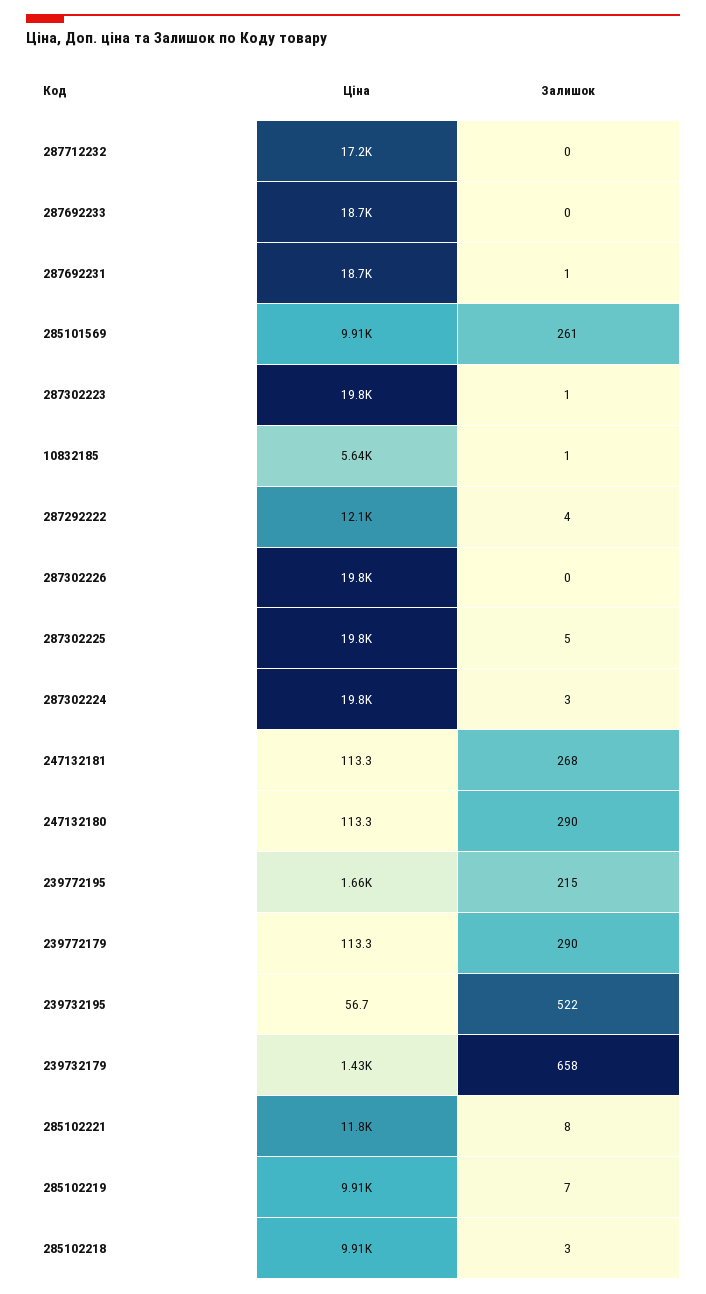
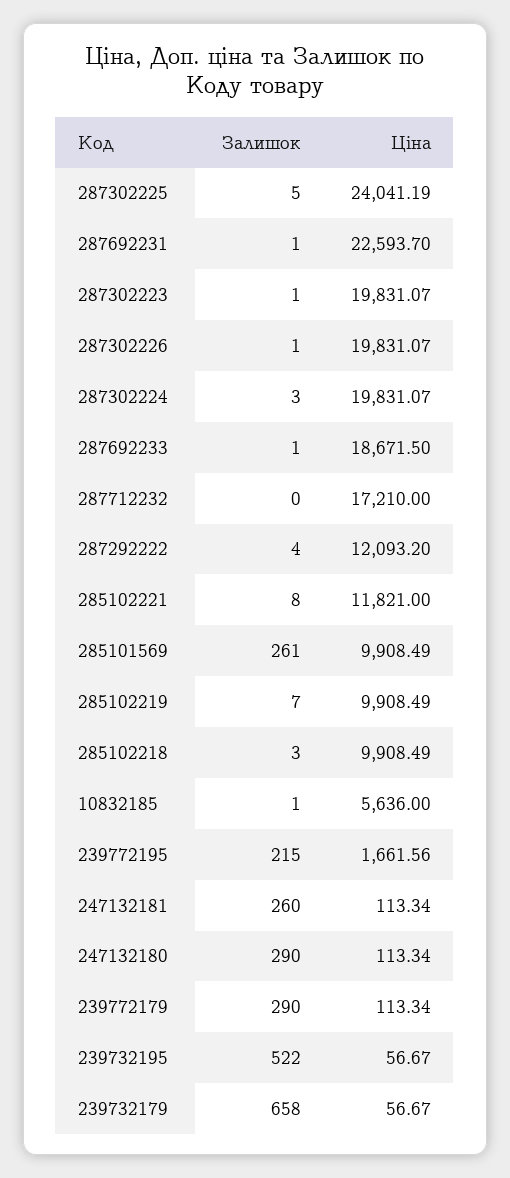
  {
    "Ціна": {
      "287712232": 17210,
      "287692233": 18671.5,
-     "287692231": 18700,
+     "287692231": 22593.7,
      "285101569": 9908.49,
      "287302223": 19831.07,
      "10832185": 5636,
      "287292222": 12093.2,
      "287302226": 19831.07,
-     "287302225": 19800,
+     "287302225": 24041.19,
      "287302224": 19831.07,
      "247132181": 113.34,
      "247132180": 113.34,
      "239772195": 1661.56,
      "239772179": 113.34,
      "239732195": 56.67,
-     "239732179": 1430,
+     "239732179": 56.67,
      "285102221": 11821,
      "285102219": 9908.49,
      "285102218": 9908.49
    },
    "Залишок": {
      "287712232": 0,
-     "287692233": 0,
+     "287692233": 1,
      "287692231": 1,
      "285101569": 261,
      "287302223": 1,
      "10832185": 1,
      "287292222": 4,
-     "287302226": 0,
+     "287302226": 1,
      "287302225": 5,
      "287302224": 3,
-     "247132181": 268,
+     "247132181": 260,
      "247132180": 290,
      "239772195": 215,
      "239772179": 290,
      "239732195": 522,
      "239732179": 658,
      "285102221": 8,
      "285102219": 7,
      "285102218": 3
    }
  }

